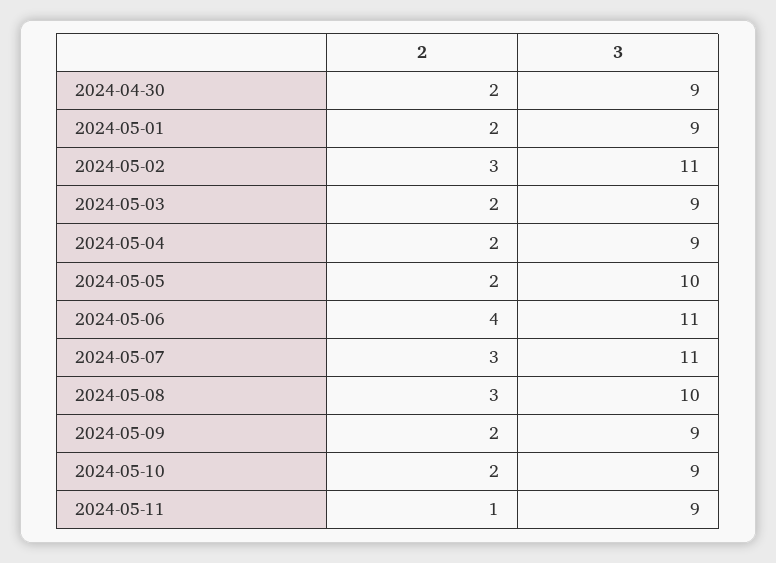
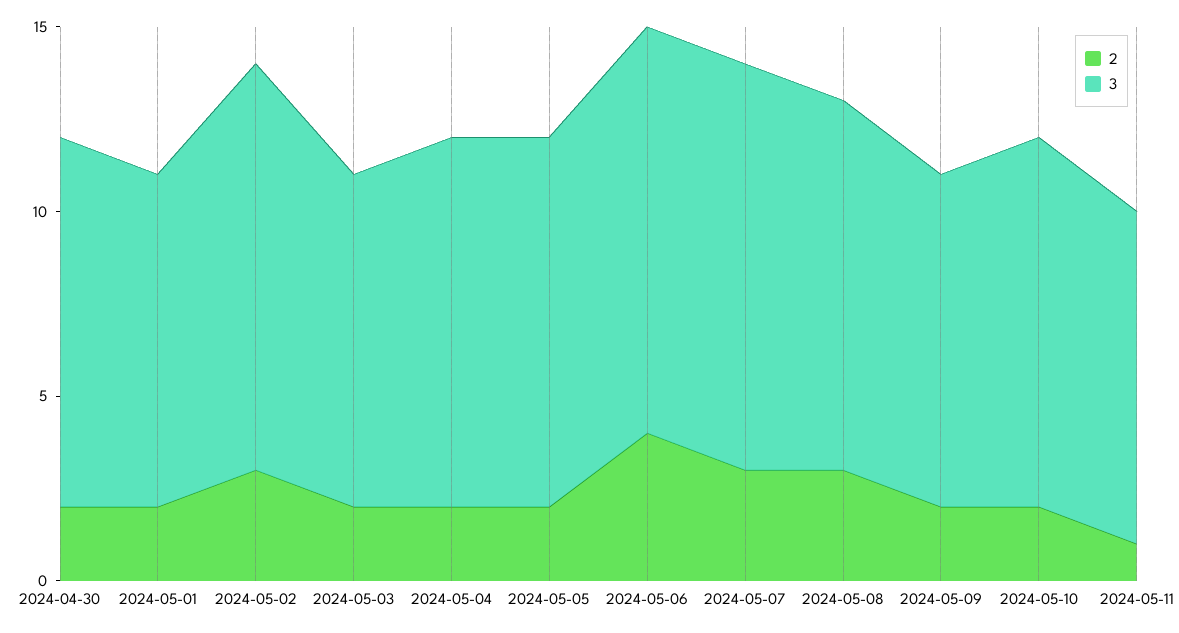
  {
    "2": {
      "2024-04-30": 2,
      "2024-05-01": 2,
      "2024-05-02": 3,
      "2024-05-03": 2,
      "2024-05-04": 2,
      "2024-05-05": 2,
      "2024-05-06": 4,
      "2024-05-07": 3,
      "2024-05-08": 3,
      "2024-05-09": 2,
      "2024-05-10": 2,
      "2024-05-11": 1
    },
    "3": {
-     "2024-04-30": 9,
+     "2024-04-30": 10,
      "2024-05-01": 9,
      "2024-05-02": 11,
      "2024-05-03": 9,
-     "2024-05-04": 9,
+     "2024-05-04": 10,
      "2024-05-05": 10,
      "2024-05-06": 11,
      "2024-05-07": 11,
      "2024-05-08": 10,
      "2024-05-09": 9,
-     "2024-05-10": 9,
+     "2024-05-10": 10,
      "2024-05-11": 9
    }
  }

